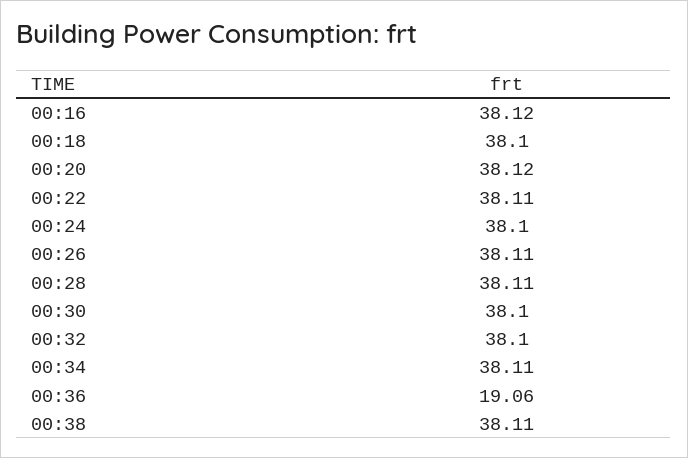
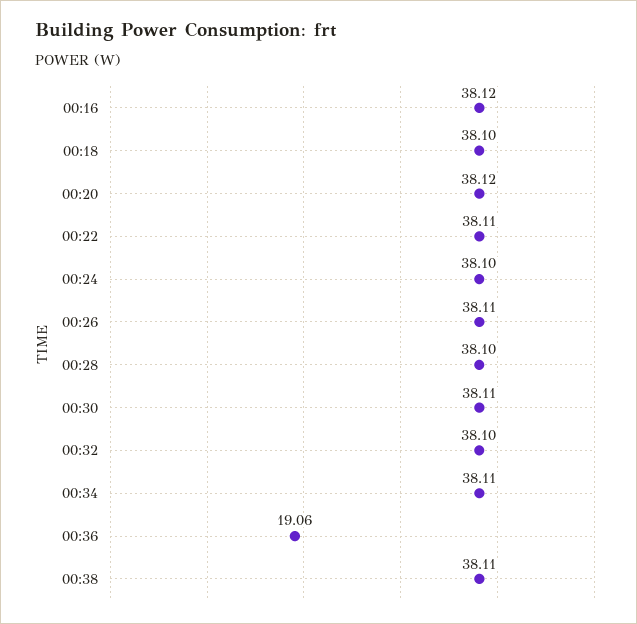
  {
    "00:16": 38.12,
    "00:18": 38.1,
    "00:20": 38.12,
    "00:22": 38.11,
    "00:24": 38.1,
    "00:26": 38.11,
-   "00:28": 38.11,
+   "00:28": 38.1,
-   "00:30": 38.1,
+   "00:30": 38.11,
    "00:32": 38.1,
    "00:34": 38.11,
    "00:36": 19.06,
    "00:38": 38.11
  }

